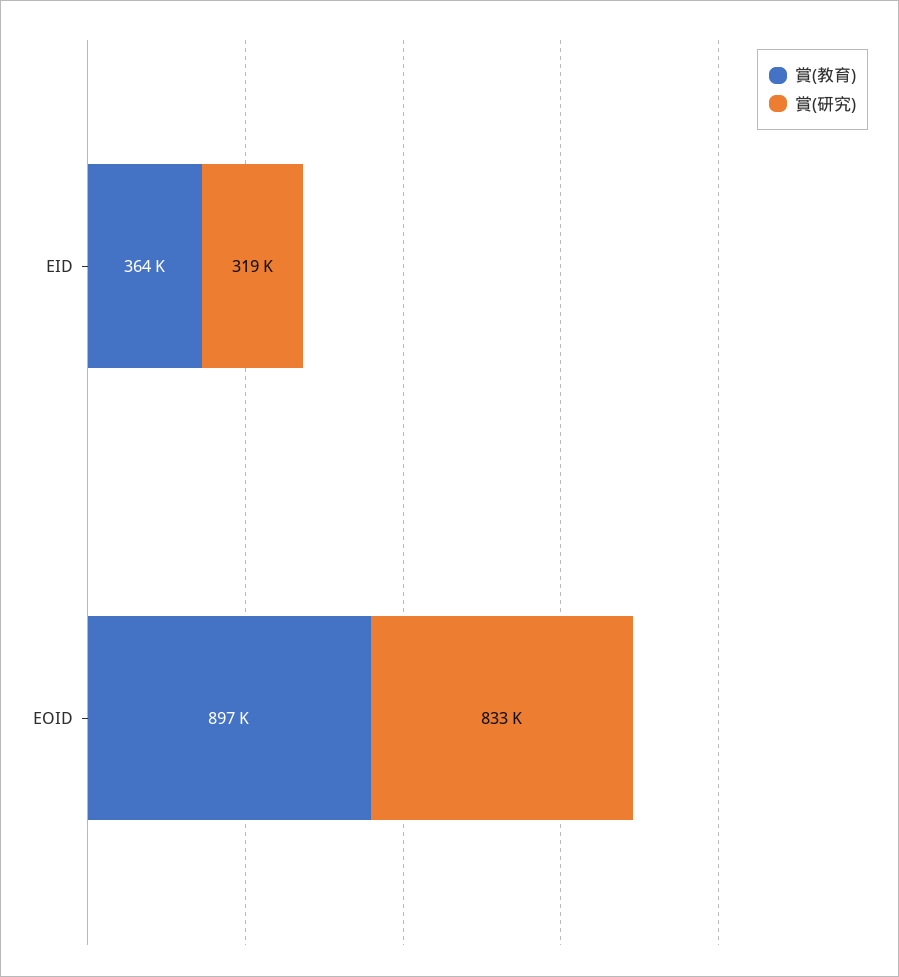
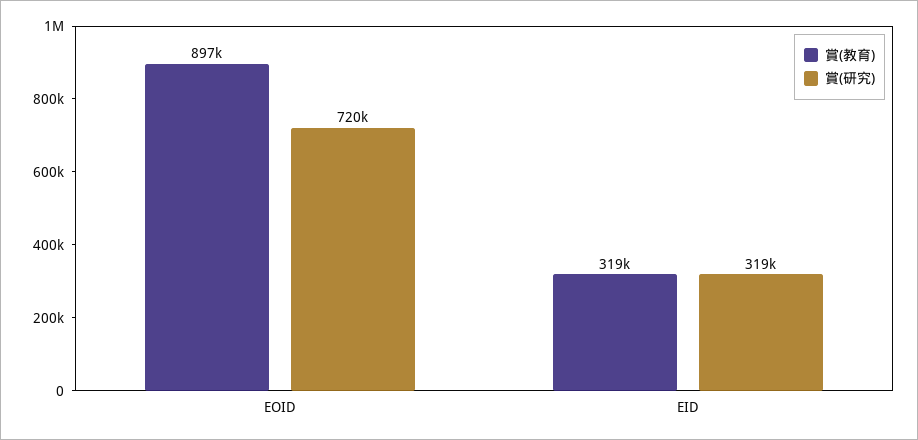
  {
    "賞(教育)": {
-     "EID": 364000,
+     "EID": 319000,
      "EOID": 897000
    },
    "賞(研究)": {
      "EID": 319000,
-     "EOID": 833000
+     "EOID": 720000
    }
  }

